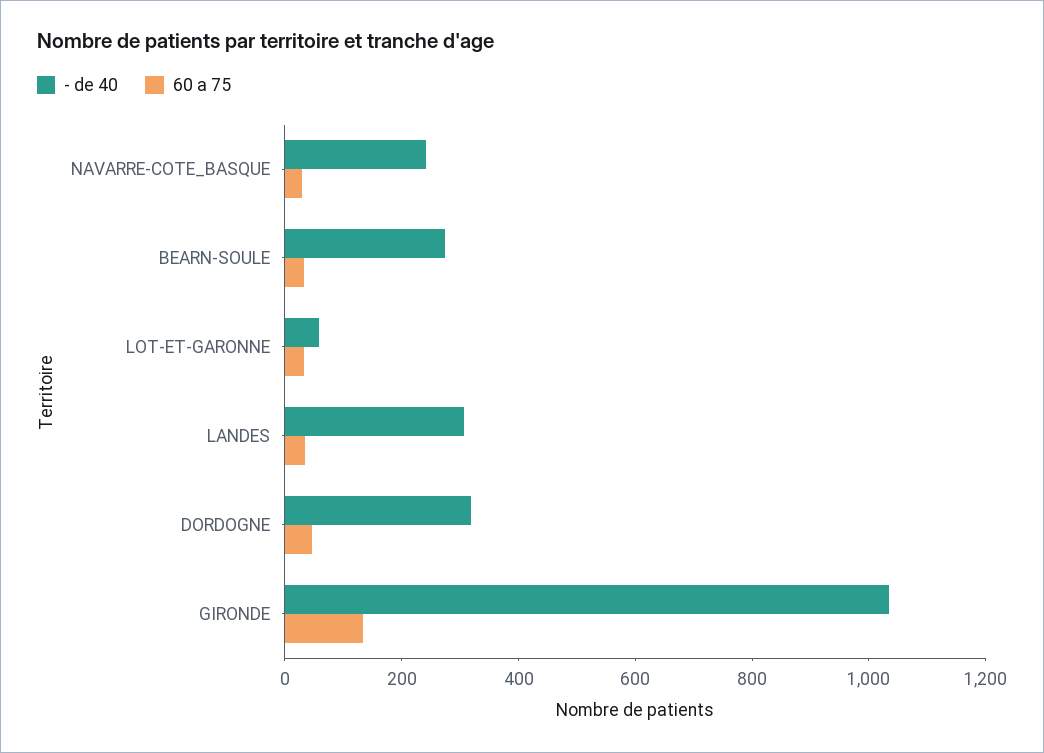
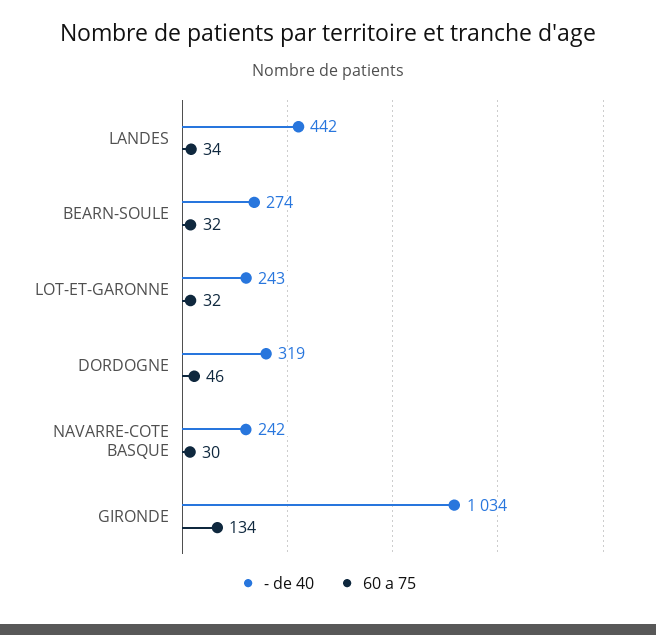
  {
    "- de 40": {
      "NAVARRE-COTE_BASQUE": 242,
      "BEARN-SOULE": 274,
-     "LOT-ET-GARONNE": 50,
+     "LOT-ET-GARONNE": 243,
-     "LANDES": 300,
+     "LANDES": 442,
      "DORDOGNE": 319,
      "GIRONDE": 1034
    },
    "60 a 75": {
      "NAVARRE-COTE_BASQUE": 30,
      "BEARN-SOULE": 32,
      "LOT-ET-GARONNE": 32,
      "LANDES": 34,
      "DORDOGNE": 46,
      "GIRONDE": 134
    }
  }

